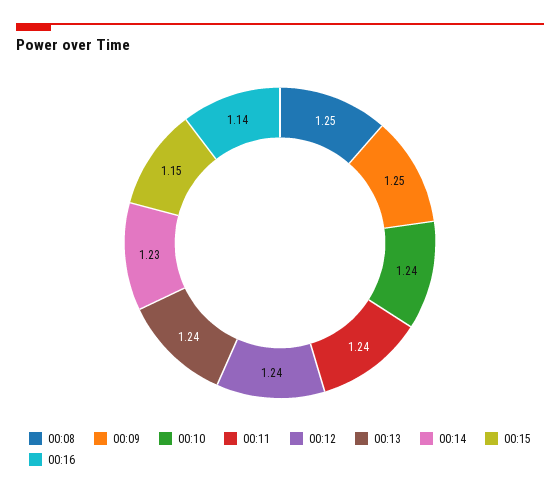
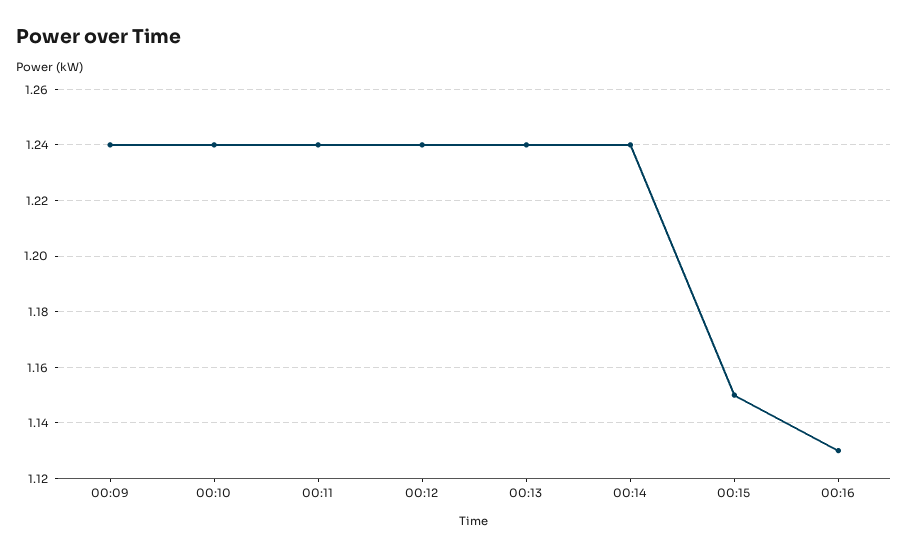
  {
-   "00:08": 1.25,
-   "00:09": 1.25,
+   "00:09": 1.24,
    "00:10": 1.24,
    "00:11": 1.24,
    "00:12": 1.24,
    "00:13": 1.24,
-   "00:14": 1.23,
+   "00:14": 1.24,
    "00:15": 1.15,
-   "00:16": 1.14
+   "00:16": 1.13
  }

